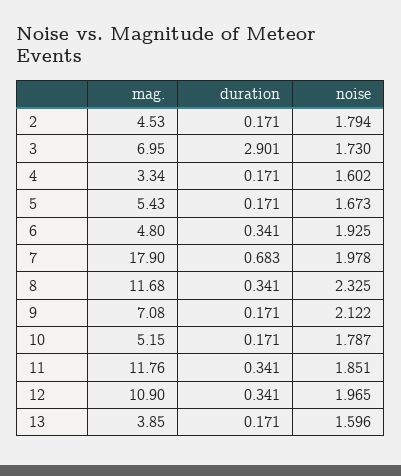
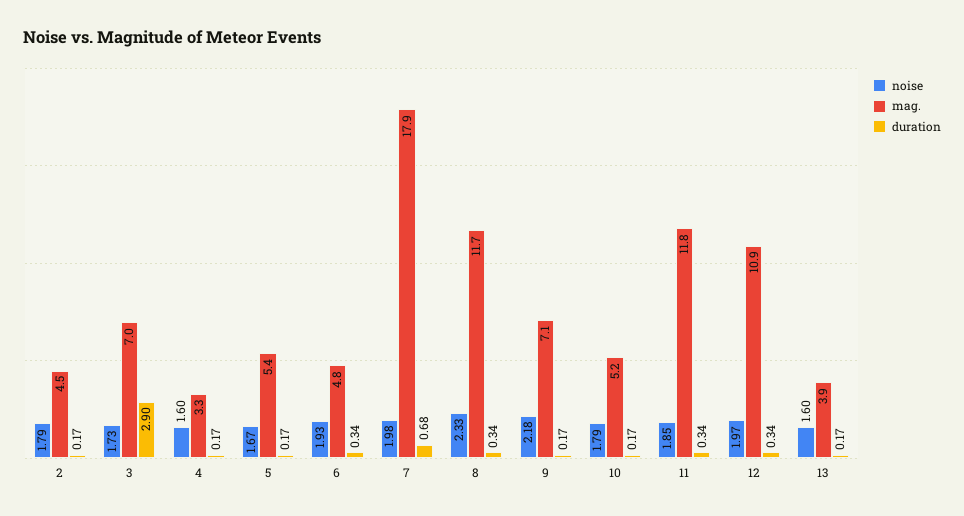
  {
    "mag.": {
      "2": 4.53,
      "3": 6.95,
      "4": 3.34,
      "5": 5.43,
      "6": 4.8,
      "7": 17.9,
      "8": 11.68,
      "9": 7.08,
      "10": 5.15,
      "11": 11.76,
      "12": 10.9,
      "13": 3.85
    },
    "duration": {
      "2": 0.171,
      "3": 2.901,
      "4": 0.171,
      "5": 0.171,
      "6": 0.341,
      "7": 0.683,
      "8": 0.341,
      "9": 0.171,
      "10": 0.171,
      "11": 0.341,
      "12": 0.341,
      "13": 0.171
    },
    "noise": {
      "2": 1.794,
      "3": 1.73,
      "4": 1.602,
      "5": 1.673,
      "6": 1.925,
      "7": 1.978,
      "8": 2.325,
-     "9": 2.122,
+     "9": 2.18,
      "10": 1.787,
      "11": 1.851,
      "12": 1.965,
      "13": 1.596
    }
  }

